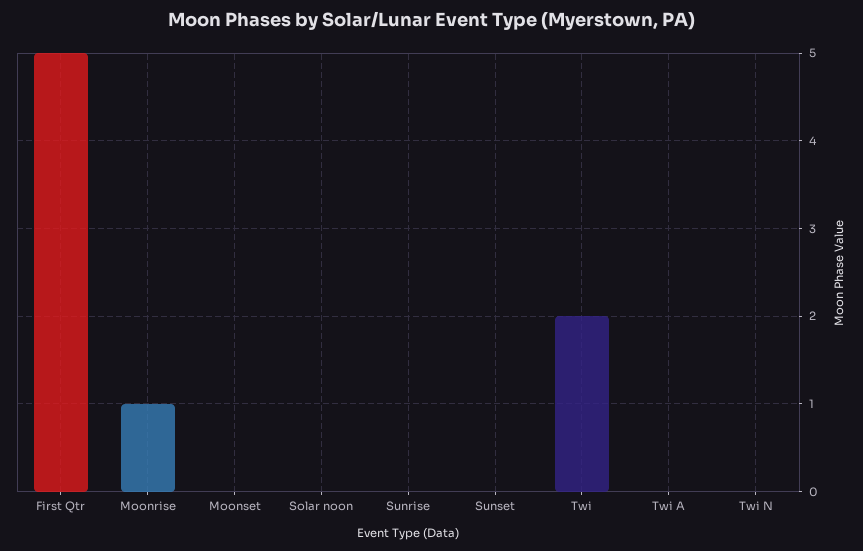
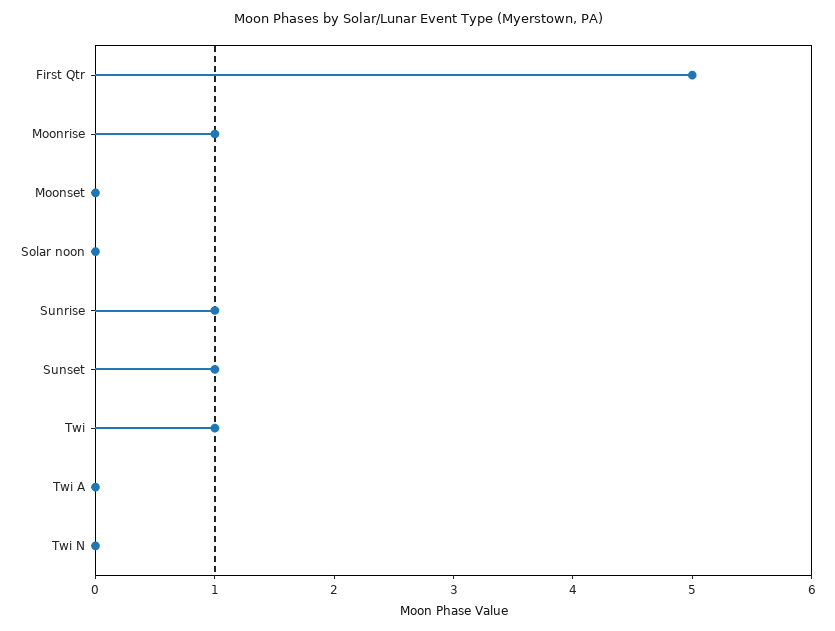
  {
    "First Qtr": 5,
    "Moonrise": 1,
    "Moonset": 0,
    "Solar noon": 0,
-   "Sunrise": 0,
+   "Sunrise": 1,
-   "Sunset": 0,
+   "Sunset": 1,
-   "Twi": 2,
+   "Twi": 1,
    "Twi A": 0,
    "Twi N": 0
  }

